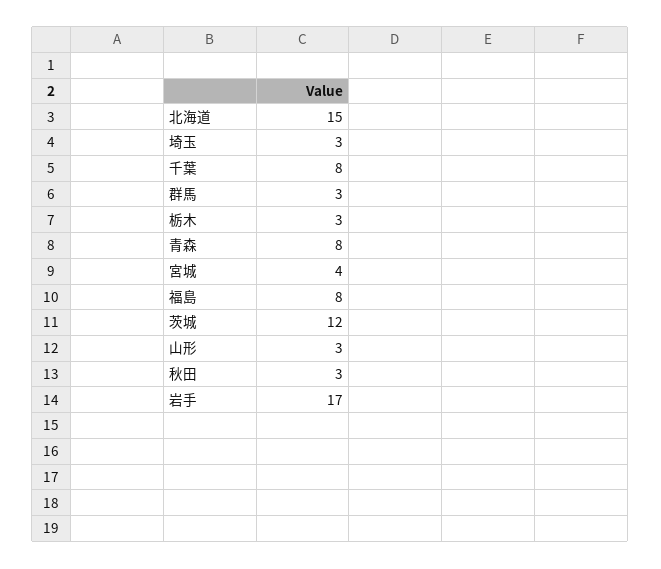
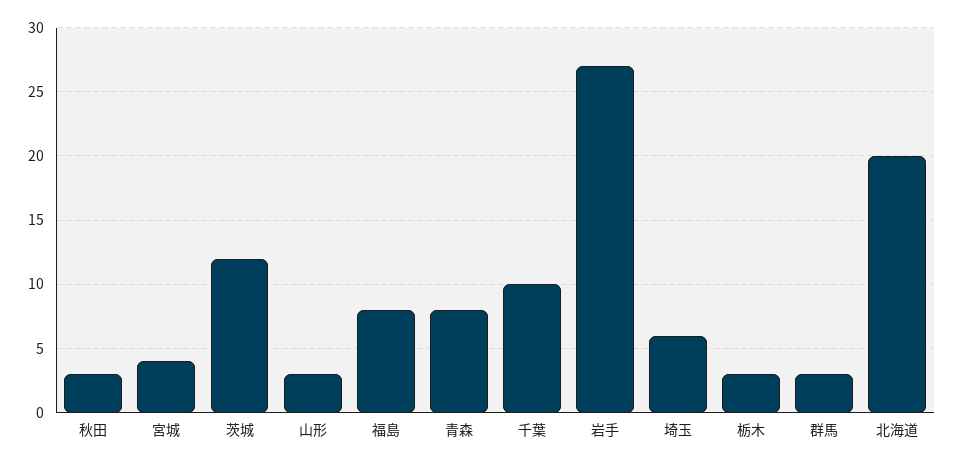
  {
-   "北海道": 15,
+   "北海道": 20,
-   "埼玉": 3,
+   "埼玉": 6,
-   "千葉": 8,
+   "千葉": 10,
    "群馬": 3,
    "栃木": 3,
    "青森": 8,
    "宮城": 4,
    "福島": 8,
    "茨城": 12,
    "山形": 3,
    "秋田": 3,
-   "岩手": 17
+   "岩手": 27
  }

